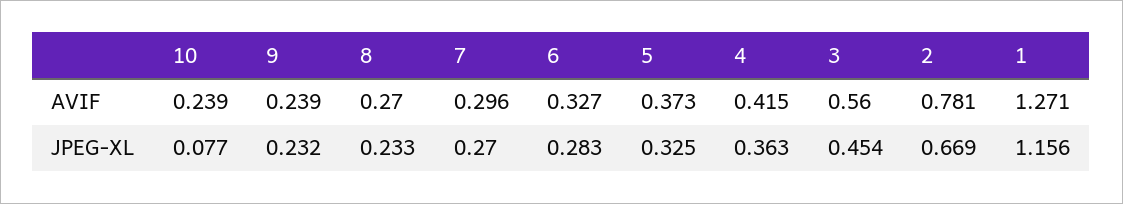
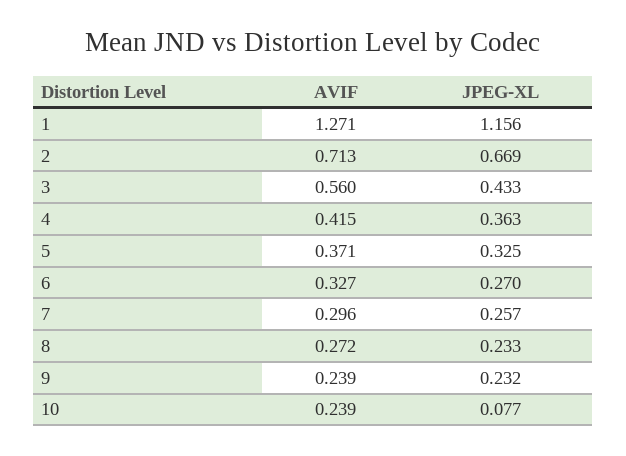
  {
    "10": {
      "AVIF": 0.239,
      "JPEG-XL": 0.077
    },
    "9": {
      "AVIF": 0.239,
      "JPEG-XL": 0.232
    },
    "8": {
-     "AVIF": 0.27,
+     "AVIF": 0.272,
      "JPEG-XL": 0.233
    },
    "7": {
      "AVIF": 0.296,
-     "JPEG-XL": 0.27
+     "JPEG-XL": 0.257
    },
    "6": {
      "AVIF": 0.327,
-     "JPEG-XL": 0.283
+     "JPEG-XL": 0.27
    },
    "5": {
-     "AVIF": 0.373,
+     "AVIF": 0.371,
      "JPEG-XL": 0.325
    },
    "4": {
      "AVIF": 0.415,
      "JPEG-XL": 0.363
    },
    "3": {
      "AVIF": 0.56,
-     "JPEG-XL": 0.454
+     "JPEG-XL": 0.433
    },
    "2": {
-     "AVIF": 0.781,
+     "AVIF": 0.713,
      "JPEG-XL": 0.669
    },
    "1": {
      "AVIF": 1.271,
      "JPEG-XL": 1.156
    }
  }

